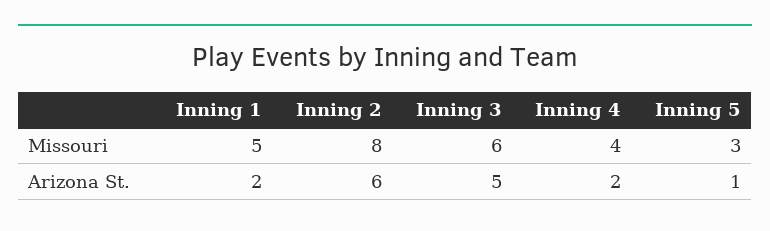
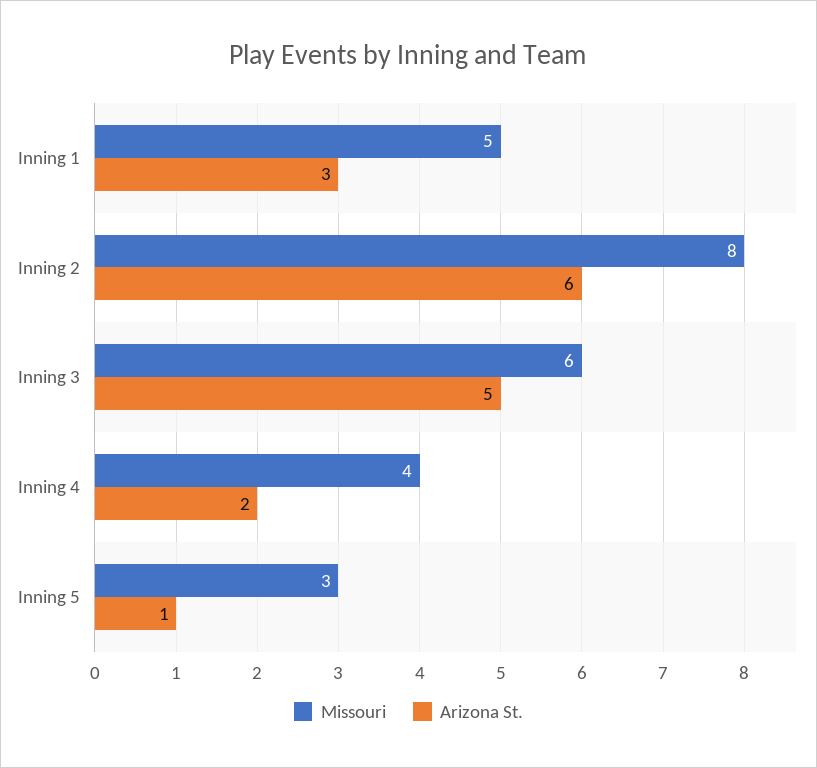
  {
    "Missouri": {
      "Inning 1": 5,
      "Inning 2": 8,
      "Inning 3": 6,
      "Inning 4": 4,
      "Inning 5": 3
    },
    "Arizona St.": {
-     "Inning 1": 2,
+     "Inning 1": 3,
      "Inning 2": 6,
      "Inning 3": 5,
      "Inning 4": 2,
      "Inning 5": 1
    }
  }

